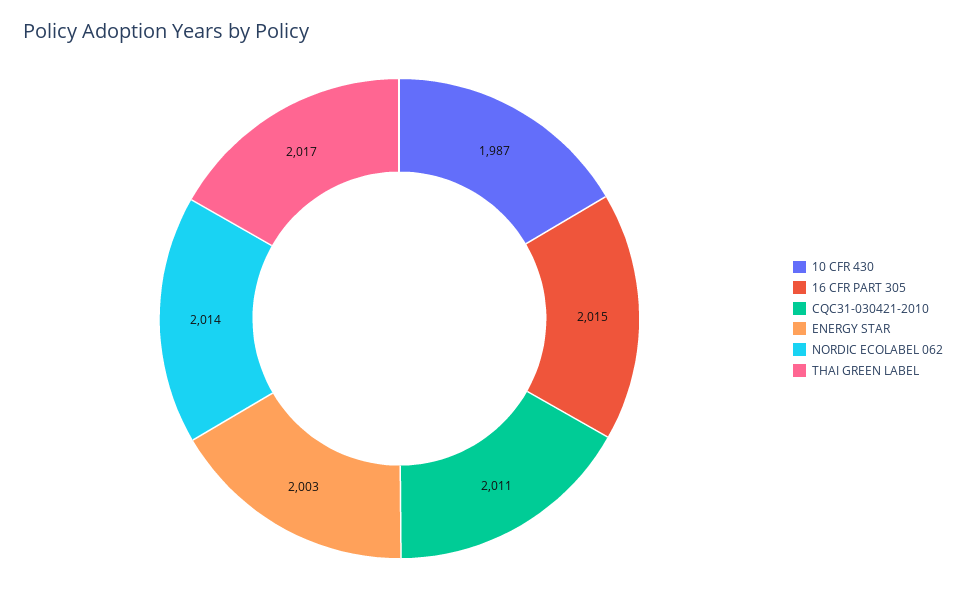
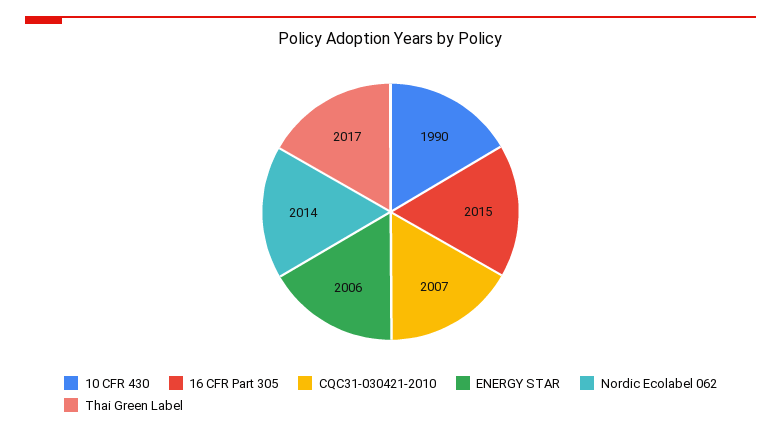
  {
-   "10 CFR 430": 1987,
+   "10 CFR 430": 1990,
    "16 CFR PART 305": 2015,
-   "CQC31-030421-2010": 2011,
+   "CQC31-030421-2010": 2007,
-   "ENERGY STAR": 2003,
+   "ENERGY STAR": 2006,
    "NORDIC ECOLABEL 062": 2014,
    "THAI GREEN LABEL": 2017
  }

